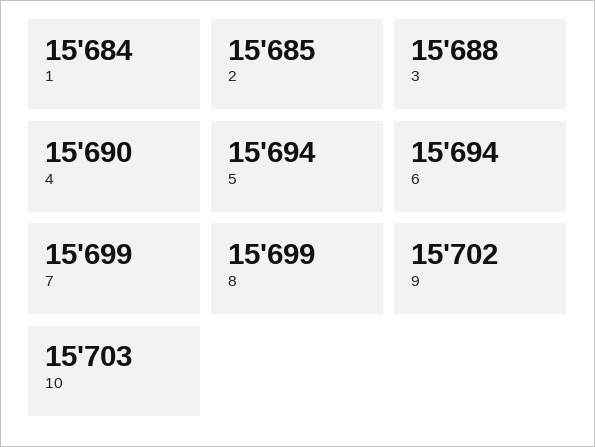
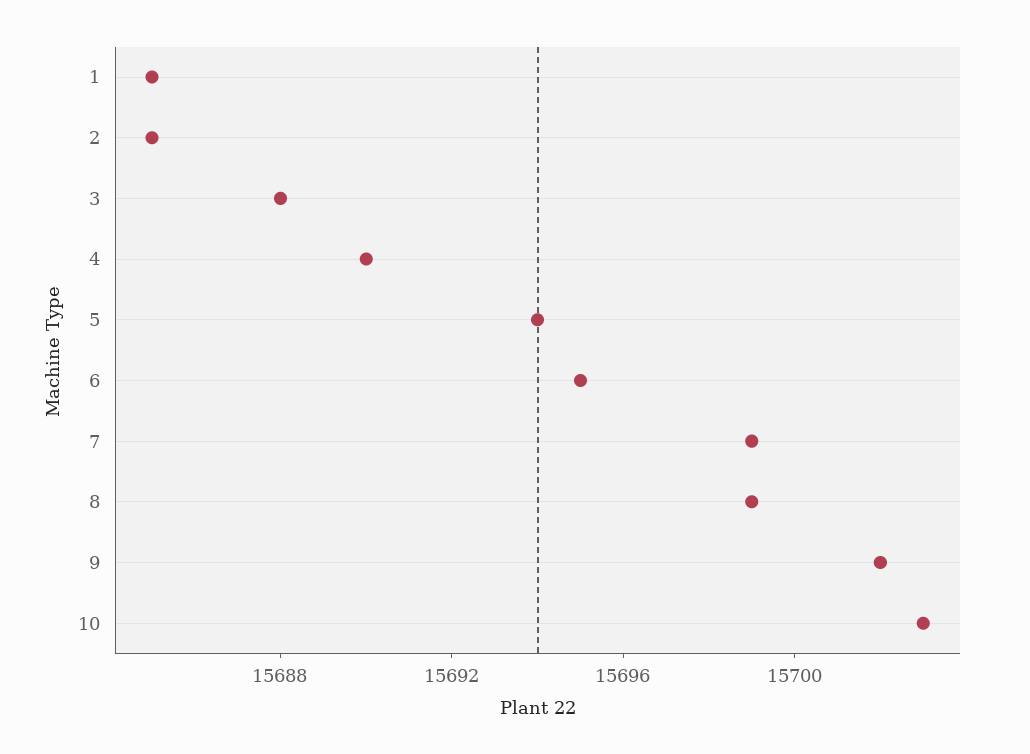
  {
-   "1": 15684,
+   "1": 15685,
    "2": 15685,
    "3": 15688,
    "4": 15690,
    "5": 15694,
-   "6": 15694,
+   "6": 15695,
    "7": 15699,
    "8": 15699,
    "9": 15702,
    "10": 15703
  }

